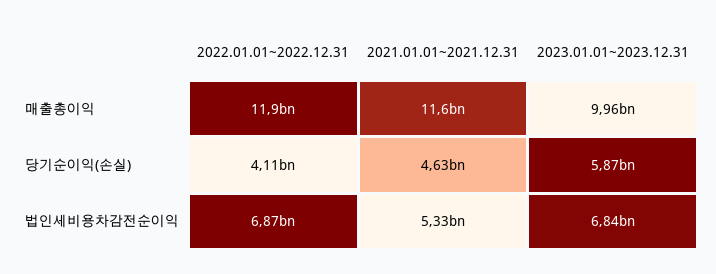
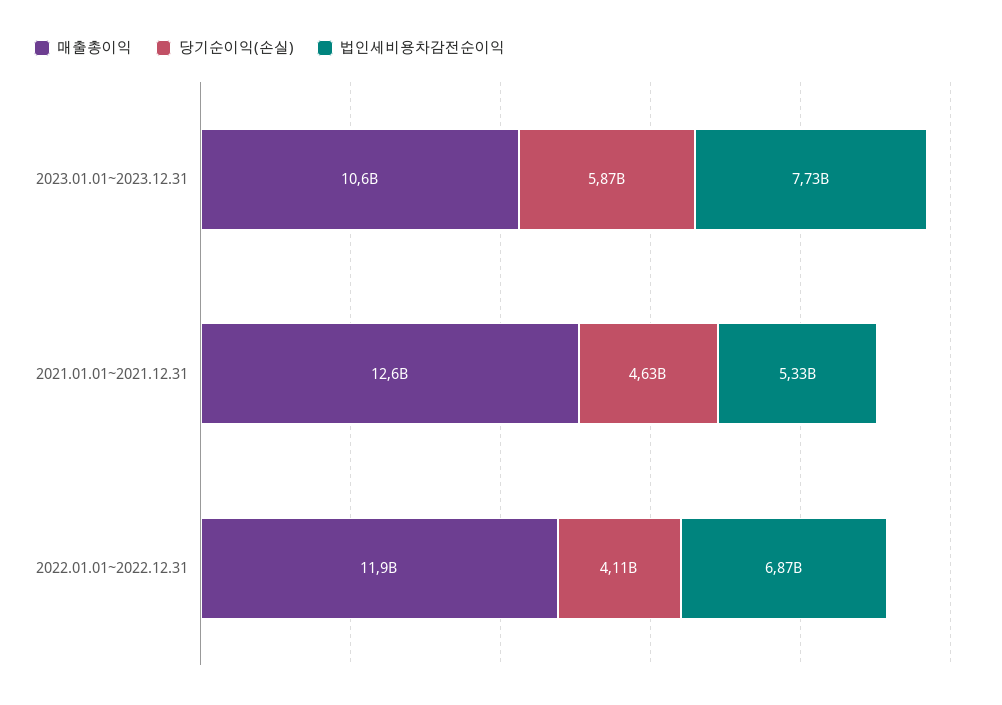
  {
    "매출총이익": {
      "2022.01.01~2022.12.31": 11900000000,
-     "2021.01.01~2021.12.31": 11600000000,
+     "2021.01.01~2021.12.31": 12600000000,
-     "2023.01.01~2023.12.31": 9960000000
+     "2023.01.01~2023.12.31": 10600000000
    },
    "당기순이익(손실)": {
      "2022.01.01~2022.12.31": 4110000000,
      "2021.01.01~2021.12.31": 4630000000,
      "2023.01.01~2023.12.31": 5870000000
    },
    "법인세비용차감전순이익": {
      "2022.01.01~2022.12.31": 6870000000,
      "2021.01.01~2021.12.31": 5330000000,
-     "2023.01.01~2023.12.31": 6840000000
+     "2023.01.01~2023.12.31": 7730000000
    }
  }

